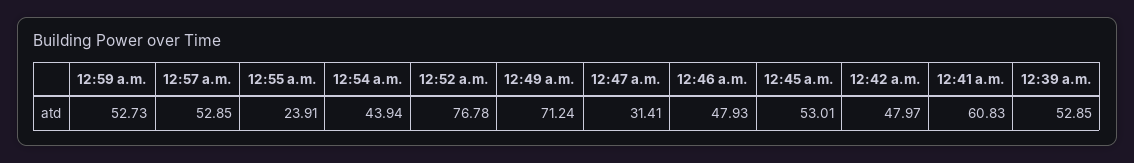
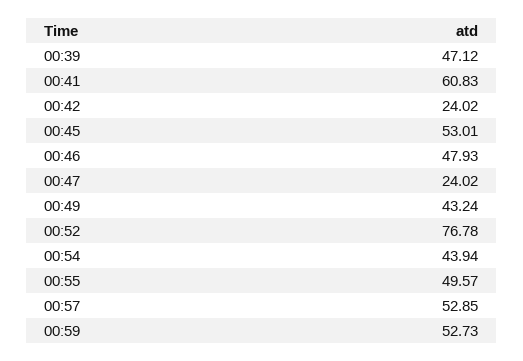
  {
    "12:59 a.m.": 52.73,
    "12:57 a.m.": 52.85,
-   "12:55 a.m.": 23.91,
+   "12:55 a.m.": 49.57,
    "12:54 a.m.": 43.94,
    "12:52 a.m.": 76.78,
-   "12:49 a.m.": 71.24,
+   "12:49 a.m.": 43.24,
-   "12:47 a.m.": 31.41,
+   "12:47 a.m.": 24.02,
    "12:46 a.m.": 47.93,
    "12:45 a.m.": 53.01,
-   "12:42 a.m.": 47.97,
+   "12:42 a.m.": 24.02,
    "12:41 a.m.": 60.83,
-   "12:39 a.m.": 52.85
+   "12:39 a.m.": 47.12
  }

